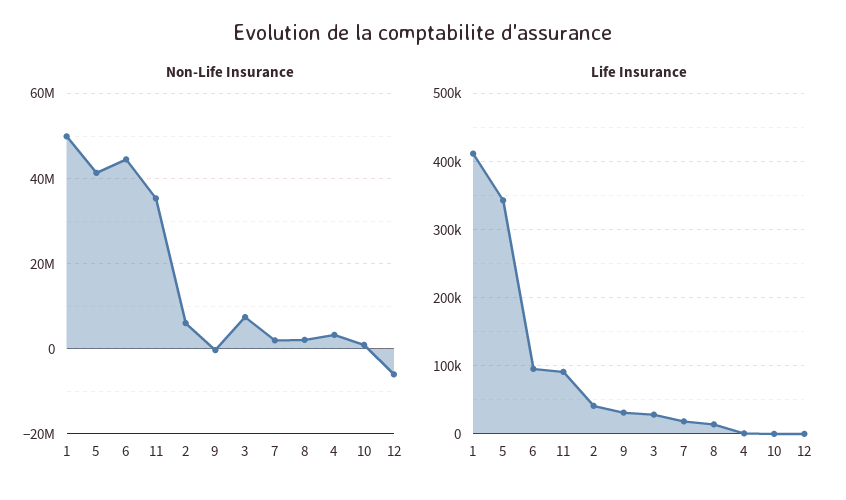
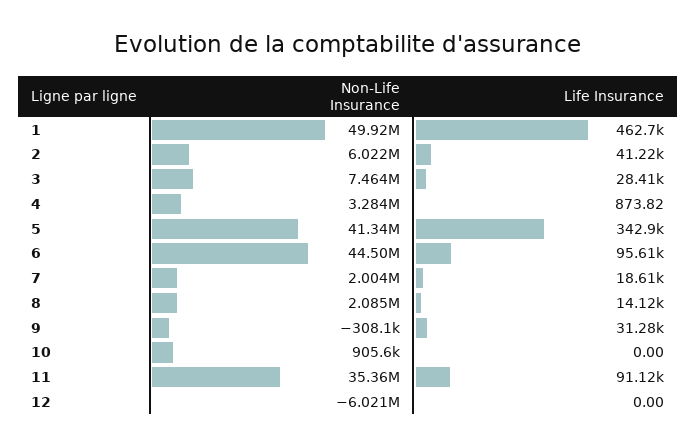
  {
    "Non-Life Insurance": {
      "1": 49920000,
      "5": 41340000,
      "6": 44500000,
      "11": 35360000,
      "2": 6022000,
      "9": -308100,
      "3": 7464000,
      "7": 2004000,
      "8": 2085000,
      "4": 3284000,
      "10": 905600,
      "12": -6021000
    },
    "Life Insurance": {
-     "1": 410000,
+     "1": 462700,
      "5": 342900,
      "6": 95610,
      "11": 91120,
      "2": 41220,
      "9": 31280,
      "3": 28410,
      "7": 18610,
      "8": 14120,
      "4": 873.82,
      "10": 0,
      "12": 0
    }
  }

